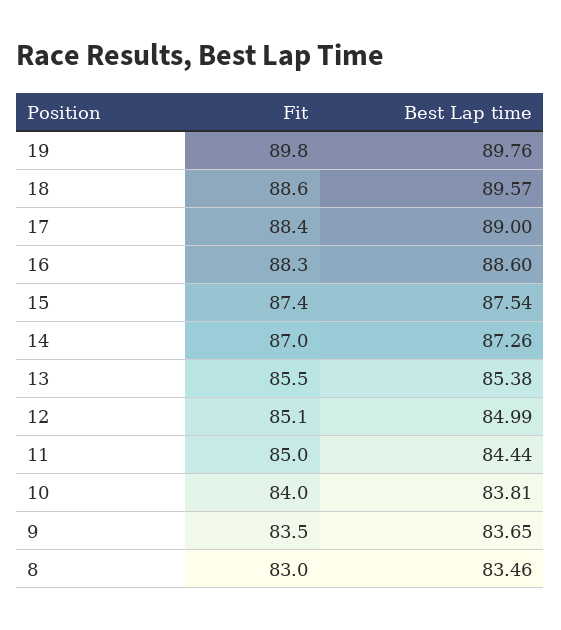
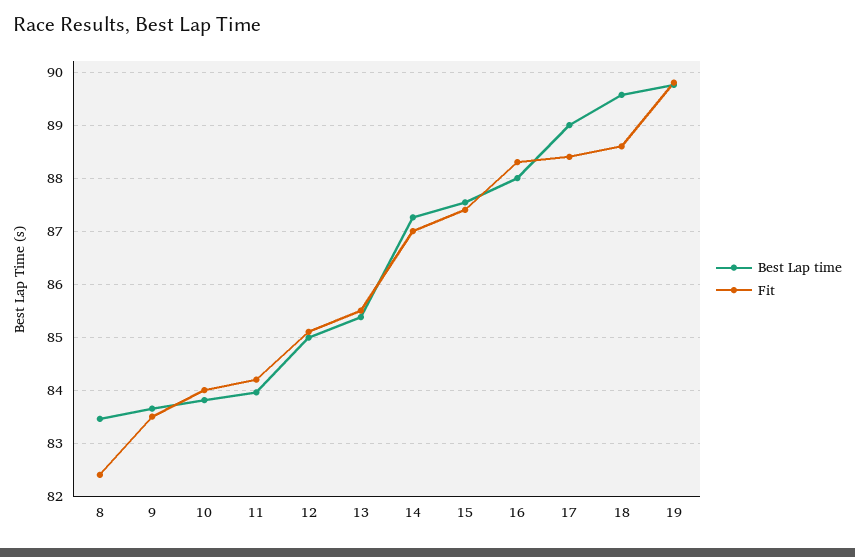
  {
    "Fit": {
      "19": 89.8,
      "18": 88.6,
      "17": 88.4,
      "16": 88.3,
      "15": 87.4,
      "14": 87,
      "13": 85.5,
      "12": 85.1,
-     "11": 85,
+     "11": 84.2,
      "10": 84,
      "9": 83.5,
-     "8": 83
+     "8": 82.4
    },
    "Best Lap time": {
      "19": 89.76,
      "18": 89.57,
      "17": 89,
-     "16": 88.6,
+     "16": 88,
      "15": 87.54,
      "14": 87.26,
      "13": 85.38,
      "12": 84.99,
-     "11": 84.44,
+     "11": 84,
      "10": 83.81,
      "9": 83.65,
      "8": 83.46
    }
  }

